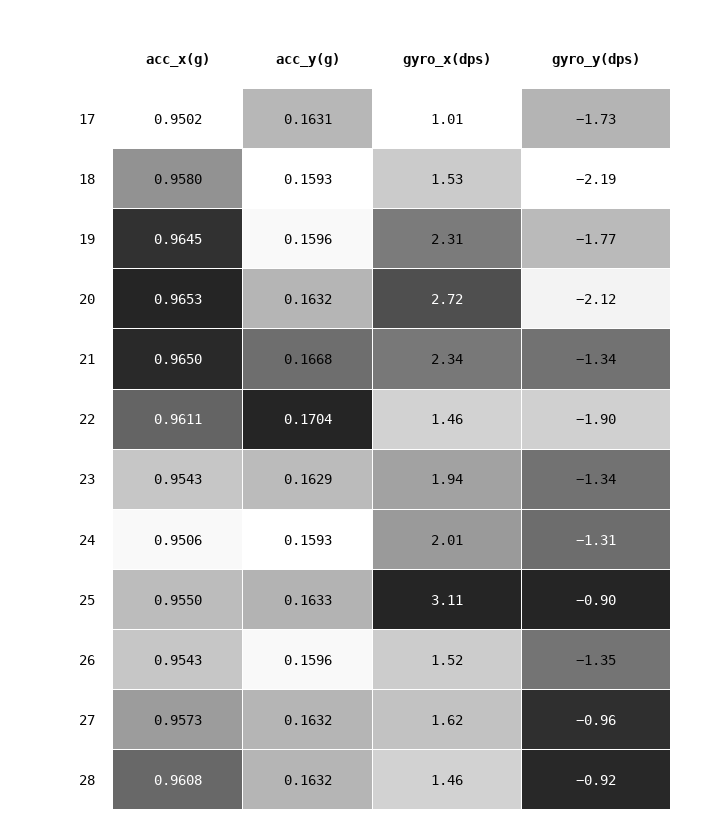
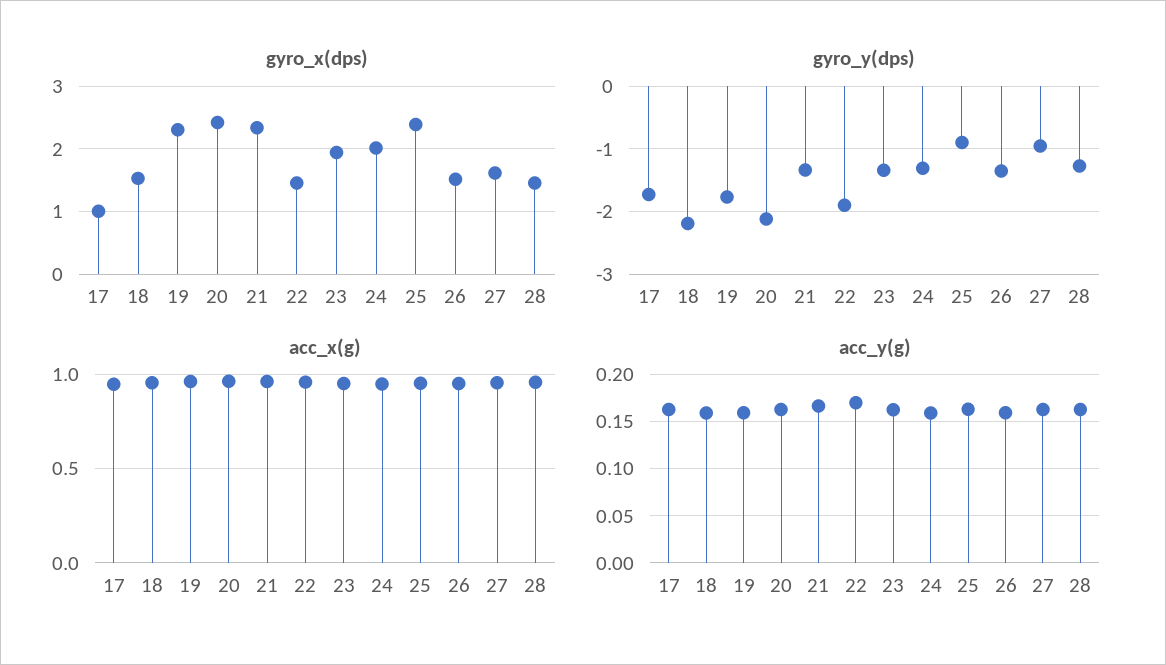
  {
    "acc_x(g)": {
      "17": 0.9502,
      "18": 0.958,
      "19": 0.9645,
      "20": 0.9653,
      "21": 0.965,
      "22": 0.9611,
      "23": 0.9543,
      "24": 0.9506,
      "25": 0.955,
      "26": 0.9543,
      "27": 0.9573,
      "28": 0.9608
    },
    "acc_y(g)": {
      "17": 0.1631,
      "18": 0.1593,
      "19": 0.1596,
      "20": 0.1632,
      "21": 0.1668,
      "22": 0.1704,
      "23": 0.1629,
      "24": 0.1593,
      "25": 0.1633,
      "26": 0.1596,
      "27": 0.1632,
      "28": 0.1632
    },
    "gyro_x(dps)": {
      "17": 1.01,
      "18": 1.53,
      "19": 2.31,
-     "20": 2.72,
+     "20": 2.4,
      "21": 2.34,
      "22": 1.46,
      "23": 1.94,
      "24": 2.01,
-     "25": 3.11,
+     "25": 2.4,
      "26": 1.52,
      "27": 1.62,
      "28": 1.46
    },
    "gyro_y(dps)": {
      "17": -1.73,
      "18": -2.19,
      "19": -1.77,
      "20": -2.12,
      "21": -1.34,
      "22": -1.9,
      "23": -1.34,
      "24": -1.31,
      "25": -0.9,
      "26": -1.35,
      "27": -0.96,
-     "28": -0.92
+     "28": -1.3
    }
  }

